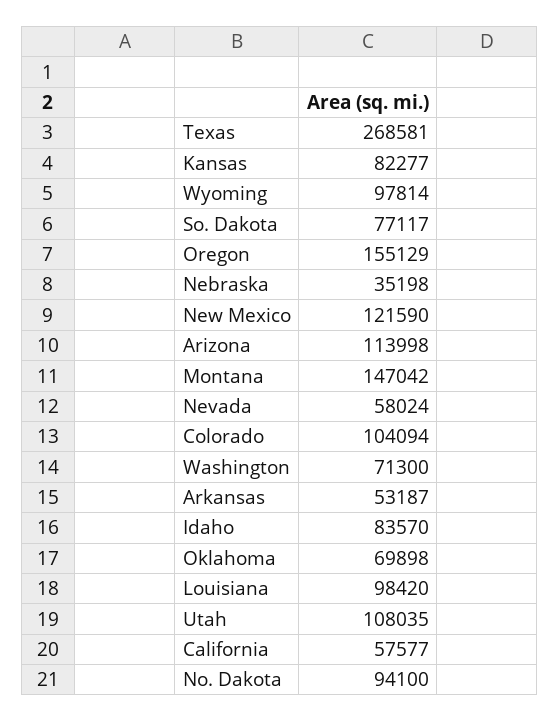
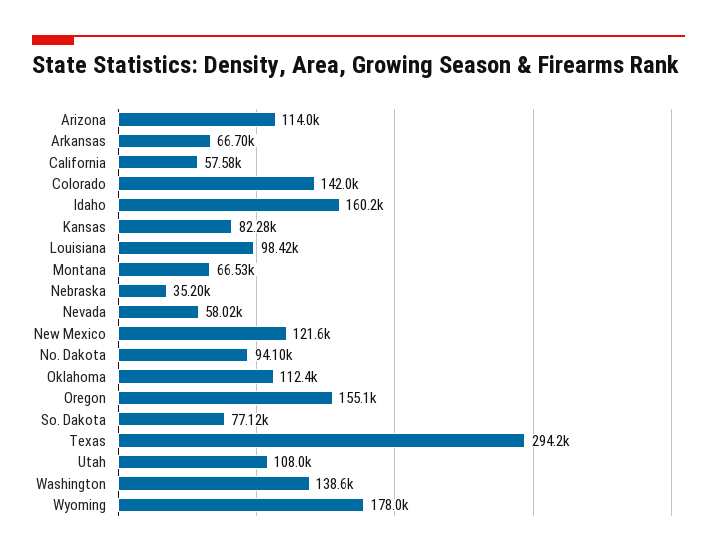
  {
-   "Texas": 268581,
+   "Texas": 294200,
    "Kansas": 82277,
-   "Wyoming": 97814,
+   "Wyoming": 178000,
    "So. Dakota": 77117,
    "Oregon": 155129,
    "Nebraska": 35198,
    "New Mexico": 121590,
    "Arizona": 113998,
-   "Montana": 147042,
+   "Montana": 66530,
    "Nevada": 58024,
-   "Colorado": 104094,
+   "Colorado": 142000,
-   "Washington": 71300,
+   "Washington": 138600,
-   "Arkansas": 53187,
+   "Arkansas": 66700,
-   "Idaho": 83570,
+   "Idaho": 160200,
-   "Oklahoma": 69898,
+   "Oklahoma": 112400,
    "Louisiana": 98420,
    "Utah": 108035,
    "California": 57577,
    "No. Dakota": 94100
  }

